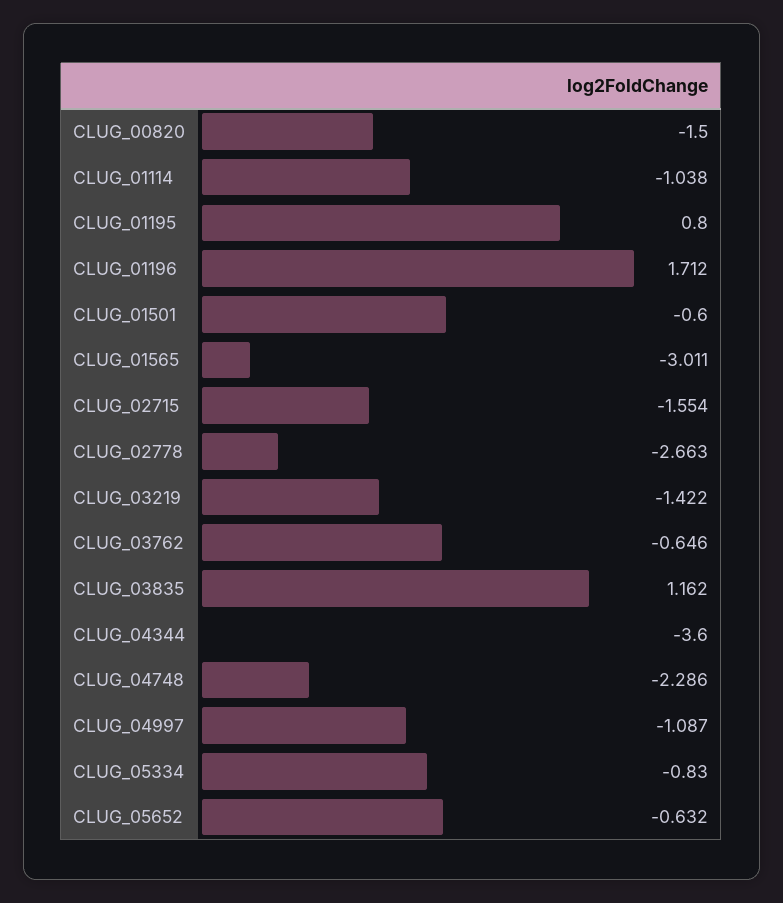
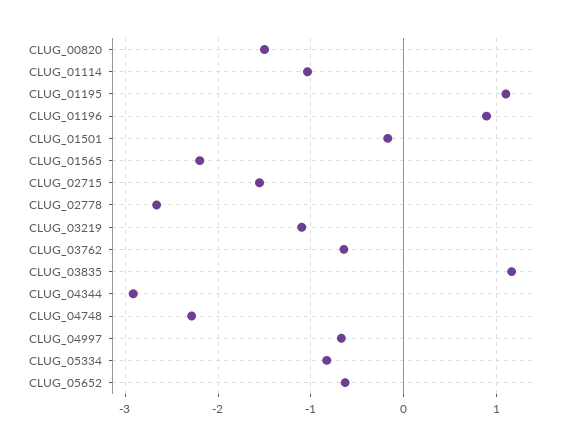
  {
    "CLUG_00820": -1.5,
    "CLUG_01114": -1.038,
-   "CLUG_01195": 0.8,
+   "CLUG_01195": 1.1,
-   "CLUG_01196": 1.712,
+   "CLUG_01196": 0.9,
-   "CLUG_01501": -0.6,
+   "CLUG_01501": -0.2,
-   "CLUG_01565": -3.011,
+   "CLUG_01565": -2.2,
    "CLUG_02715": -1.554,
    "CLUG_02778": -2.663,
-   "CLUG_03219": -1.422,
+   "CLUG_03219": -1.1,
    "CLUG_03762": -0.646,
    "CLUG_03835": 1.162,
-   "CLUG_04344": -3.6,
+   "CLUG_04344": -2.9,
    "CLUG_04748": -2.286,
-   "CLUG_04997": -1.087,
+   "CLUG_04997": -0.7,
    "CLUG_05334": -0.83,
    "CLUG_05652": -0.632
  }

